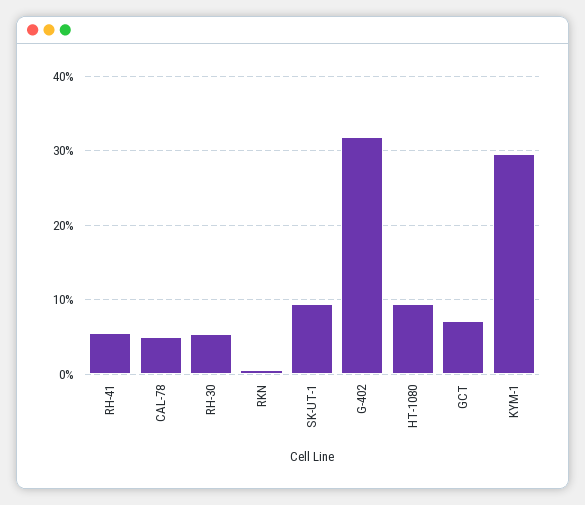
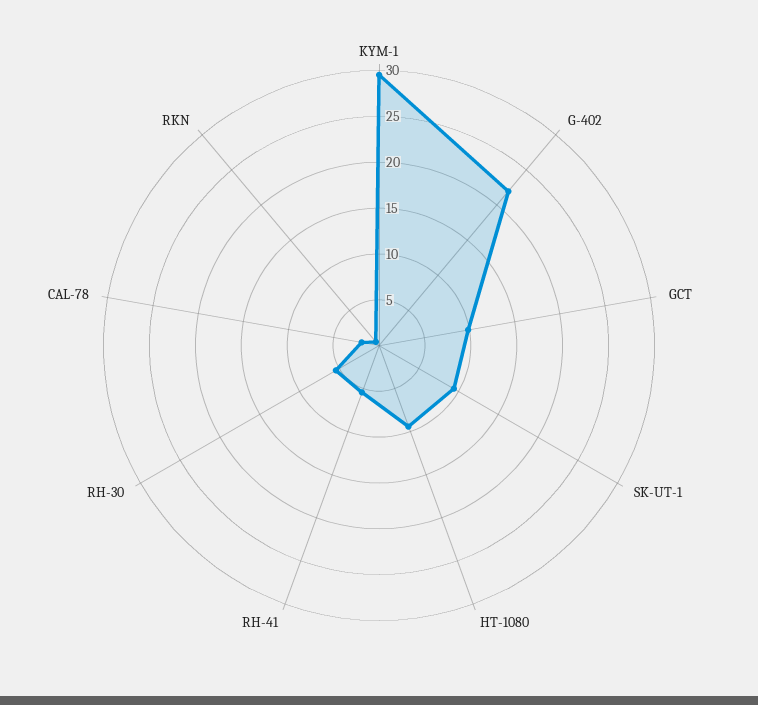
  {
    "RH-41": 5,
-   "CAL-78": 5,
+   "CAL-78": 2,
    "RH-30": 5,
    "RKN": 1,
    "SK-UT-1": 9,
-   "G-402": 32,
+   "G-402": 22,
    "HT-1080": 9,
-   "GCT": 7,
+   "GCT": 10,
    "KYM-1": 29
  }

